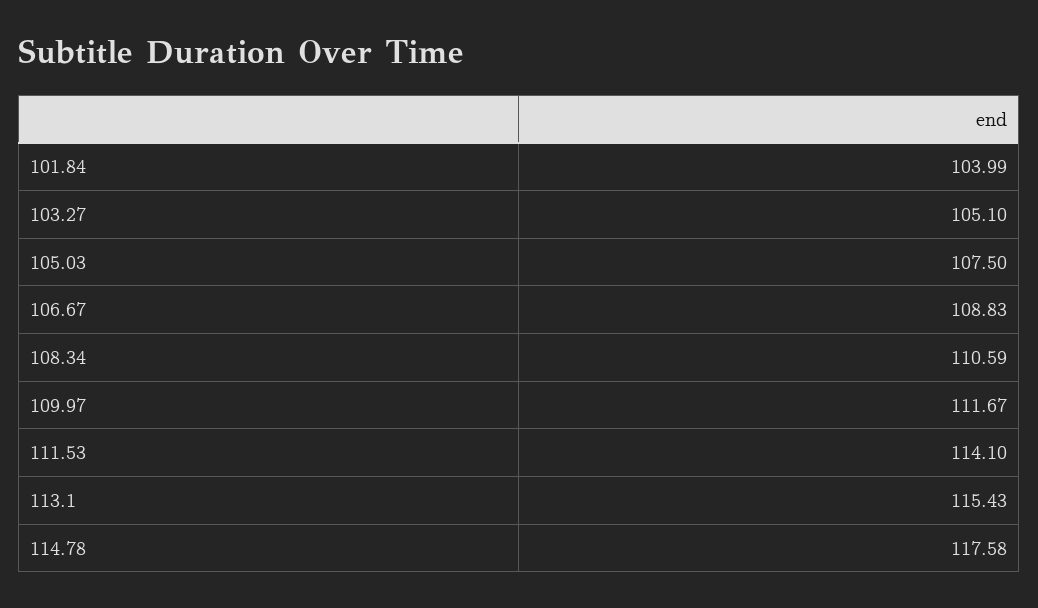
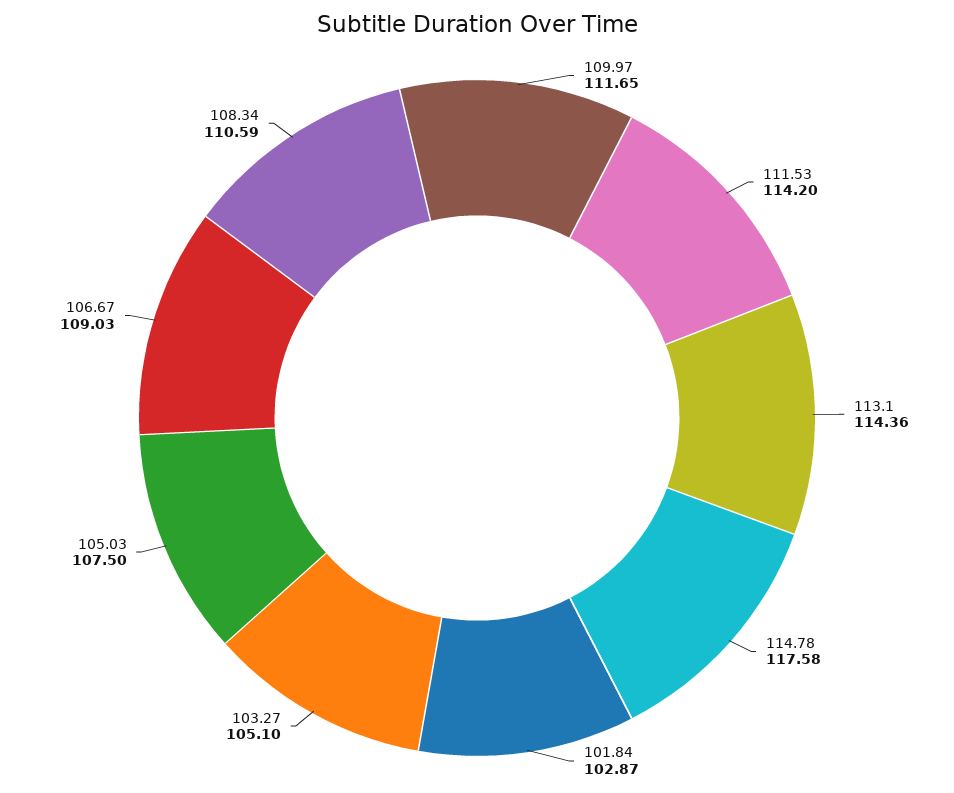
  {
-   "101.84": 103.99,
+   "101.84": 102.87,
    "103.27": 105.1,
    "105.03": 107.5,
-   "106.67": 108.83,
+   "106.67": 109.03,
    "108.34": 110.59,
-   "109.97": 111.67,
+   "109.97": 111.65,
-   "111.53": 114.1,
+   "111.53": 114.2,
-   "113.1": 115.43,
+   "113.1": 114.36,
    "114.78": 117.58
  }

